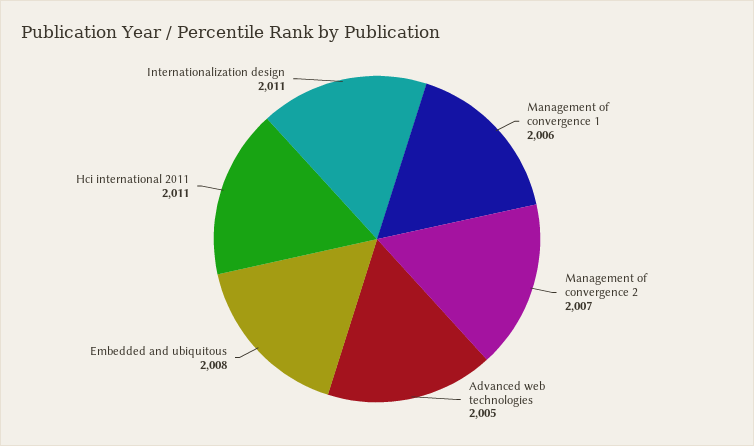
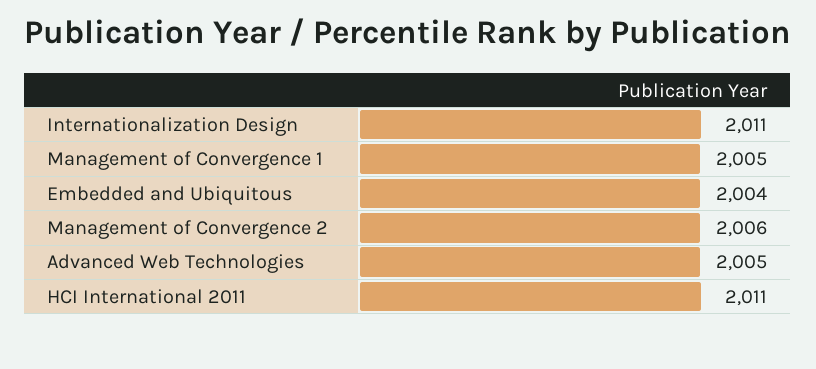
  {
-   "Management of convergence 1": 2006,
+   "Management of convergence 1": 2005,
-   "Management of convergence 2": 2007,
+   "Management of convergence 2": 2006,
    "Advanced web technologies": 2005,
-   "Embedded and ubiquitous": 2008,
+   "Embedded and ubiquitous": 2004,
    "Hci international 2011": 2011,
    "Internationalization design": 2011
  }

